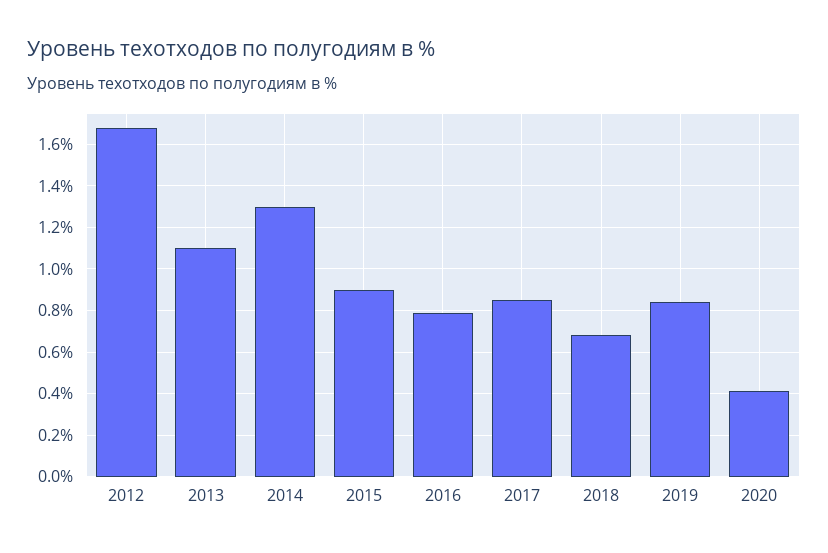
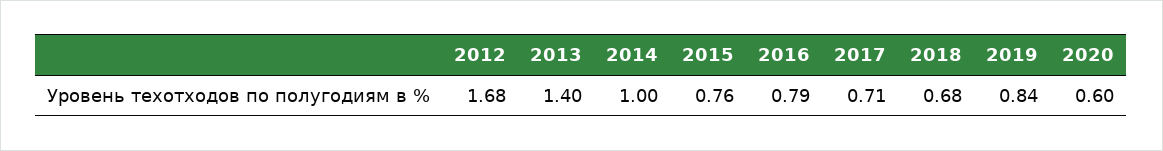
  {
    "2012": 1.68,
-   "2013": 1.1,
+   "2013": 1.4,
-   "2014": 1.3,
+   "2014": 1,
-   "2015": 0.9,
+   "2015": 0.76,
    "2016": 0.79,
-   "2017": 0.85,
+   "2017": 0.71,
    "2018": 0.68,
    "2019": 0.84,
-   "2020": 0.4
+   "2020": 0.6
  }

